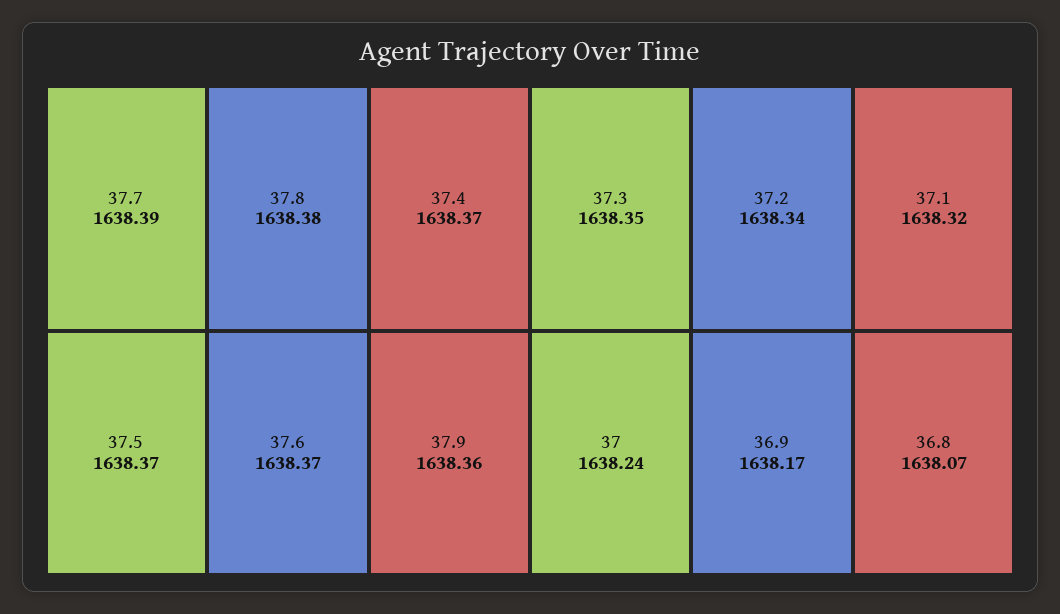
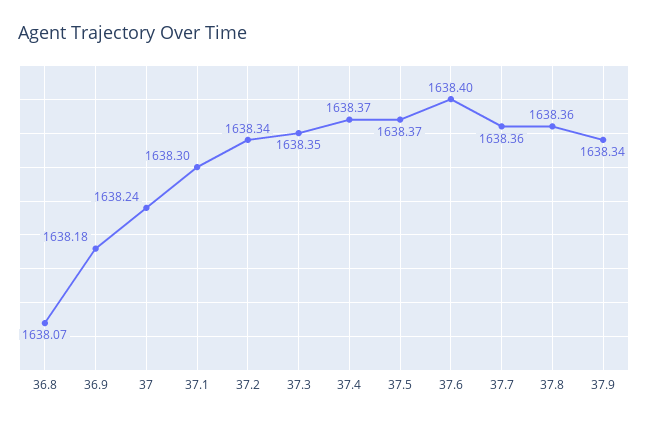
  {
-   "37.7": 1638.39,
+   "37.7": 1638.36,
-   "37.8": 1638.38,
+   "37.8": 1638.36,
    "37.4": 1638.37,
    "37.5": 1638.37,
-   "37.6": 1638.37,
+   "37.6": 1638.4,
-   "37.9": 1638.36,
+   "37.9": 1638.34,
    "37.3": 1638.35,
    "37.2": 1638.34,
-   "37.1": 1638.32,
+   "37.1": 1638.3,
    "37": 1638.24,
-   "36.9": 1638.17,
+   "36.9": 1638.18,
    "36.8": 1638.07
  }

